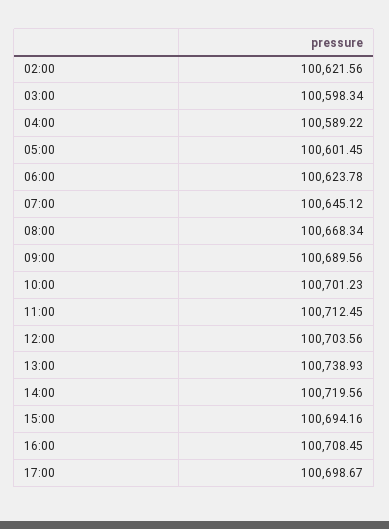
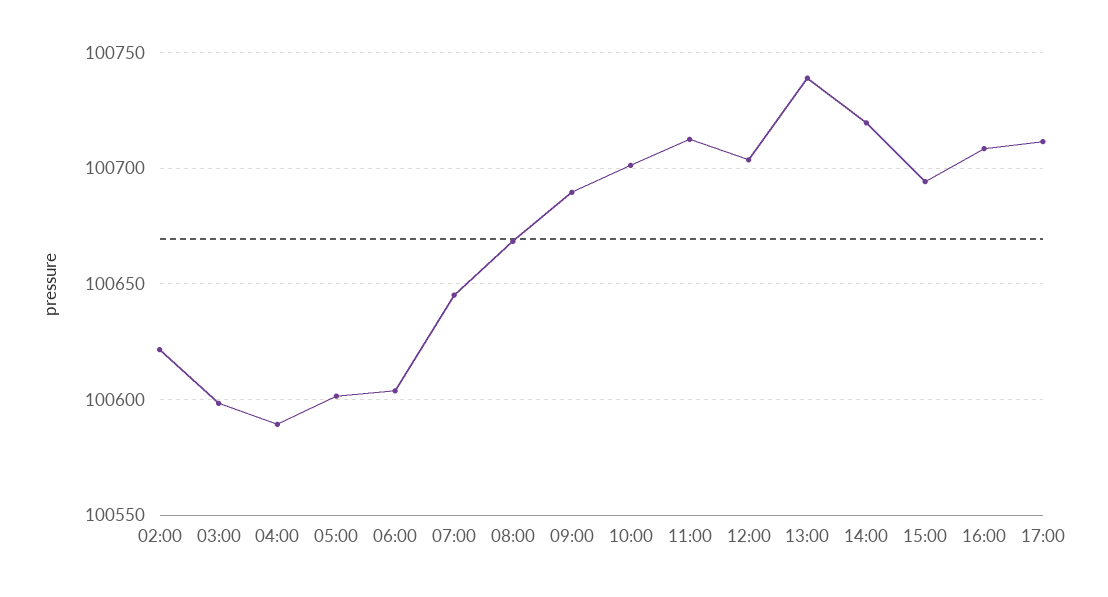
  {
    "02:00": 100621.56,
    "03:00": 100598.34,
    "04:00": 100589.22,
    "05:00": 100601.45,
-   "06:00": 100623.78,
+   "06:00": 100605,
    "07:00": 100645.12,
    "08:00": 100668.34,
    "09:00": 100689.56,
    "10:00": 100701.23,
    "11:00": 100712.45,
    "12:00": 100703.56,
    "13:00": 100738.93,
    "14:00": 100719.56,
    "15:00": 100694.16,
    "16:00": 100708.45,
-   "17:00": 100698.67
+   "17:00": 100710
  }

